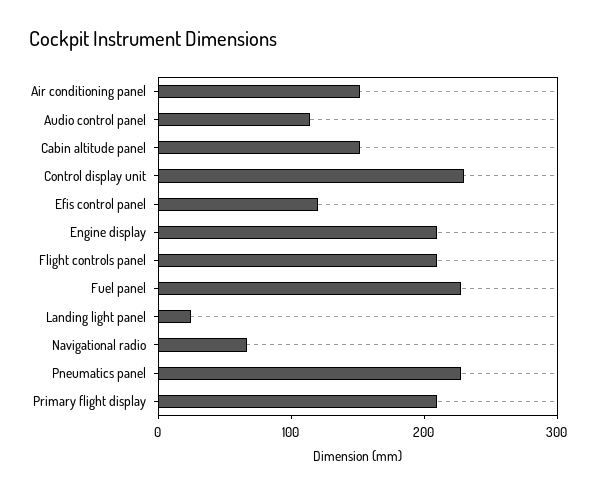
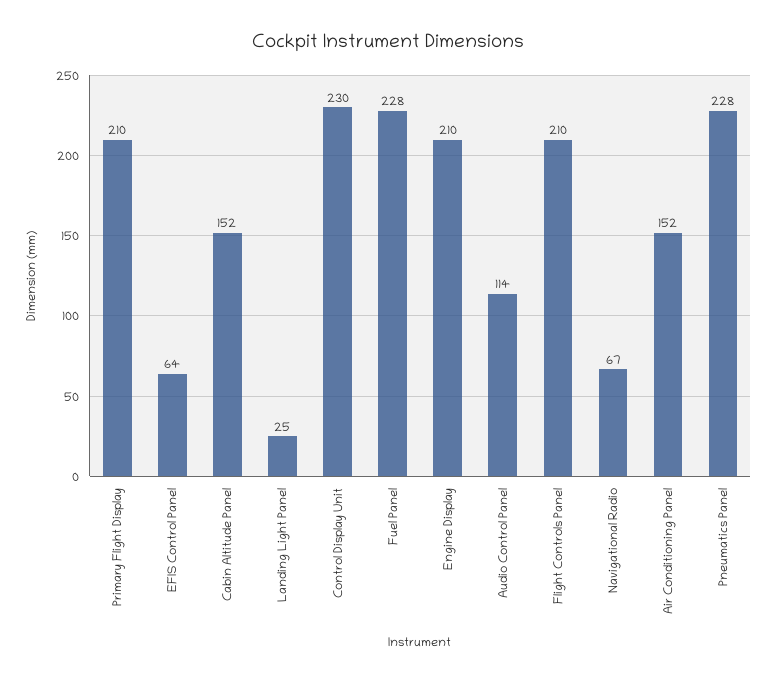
  {
    "Air conditioning panel": 152,
    "Audio control panel": 114,
    "Cabin altitude panel": 152,
    "Control display unit": 230,
-   "Efis control panel": 120,
+   "Efis control panel": 64,
    "Engine display": 210,
    "Flight controls panel": 210,
    "Fuel panel": 228,
    "Landing light panel": 25,
    "Navigational radio": 67,
    "Pneumatics panel": 228,
    "Primary flight display": 210
  }

